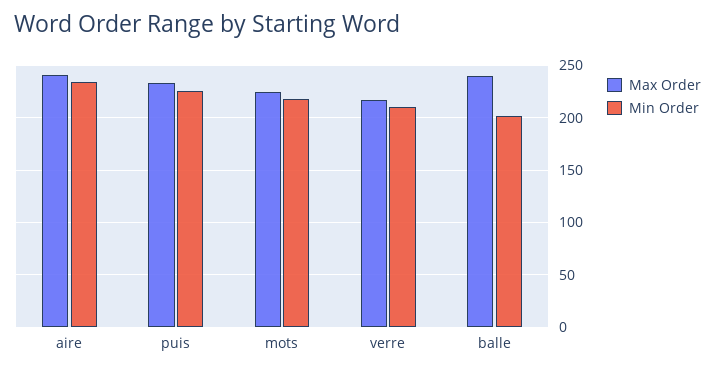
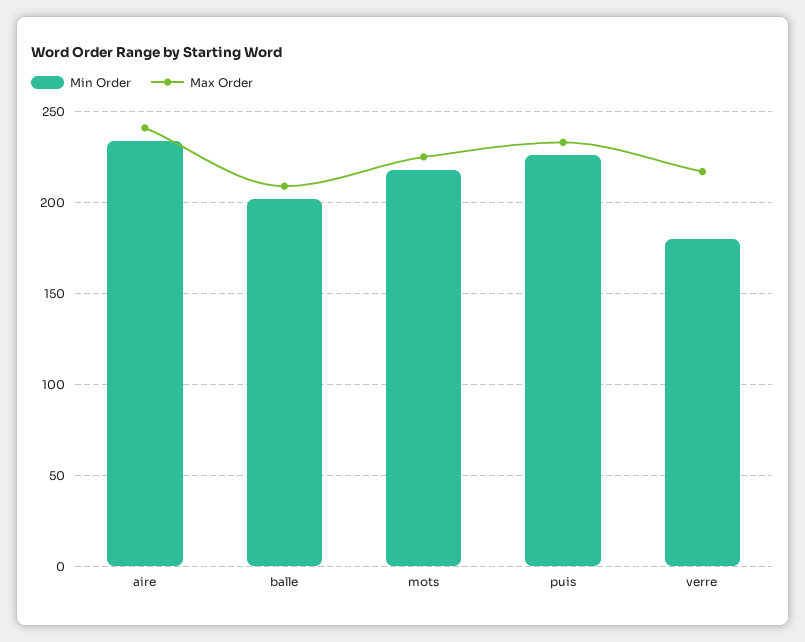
  {
    "Max Order": {
      "aire": 240,
      "puis": 235,
      "mots": 225,
      "verre": 215,
-     "balle": 240
+     "balle": 210
    },
    "Min Order": {
      "aire": 235,
      "puis": 225,
      "mots": 220,
-     "verre": 210,
+     "verre": 180,
      "balle": 200
    }
  }

